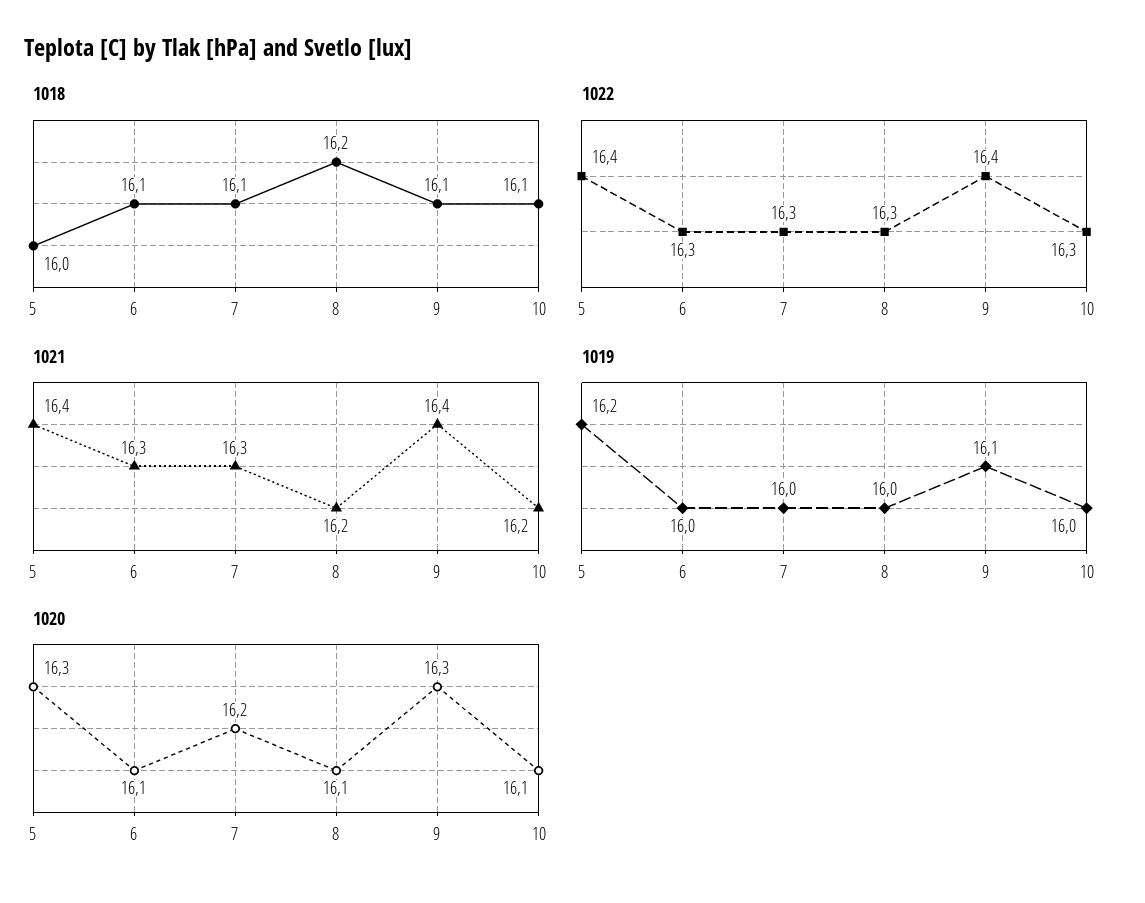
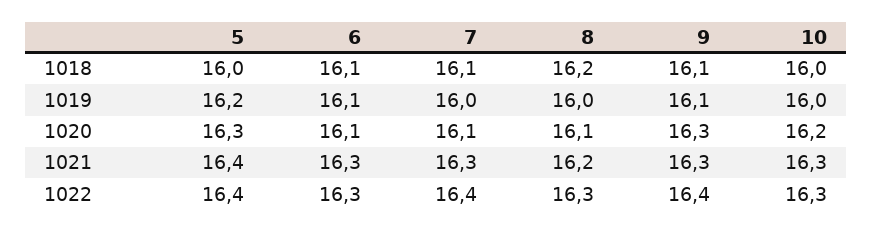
  {
    "1018": {
      "5": 16,
      "6": 16.1,
      "7": 16.1,
      "8": 16.2,
      "9": 16.1,
-     "10": 16.1
+     "10": 16
    },
    "1022": {
      "5": 16.4,
      "6": 16.3,
-     "7": 16.3,
+     "7": 16.4,
      "8": 16.3,
      "9": 16.4,
      "10": 16.3
    },
    "1021": {
      "5": 16.4,
      "6": 16.3,
      "7": 16.3,
      "8": 16.2,
-     "9": 16.4,
+     "9": 16.3,
-     "10": 16.2
+     "10": 16.3
    },
    "1019": {
      "5": 16.2,
-     "6": 16,
+     "6": 16.1,
      "7": 16,
      "8": 16,
      "9": 16.1,
      "10": 16
    },
    "1020": {
      "5": 16.3,
      "6": 16.1,
-     "7": 16.2,
+     "7": 16.1,
      "8": 16.1,
      "9": 16.3,
-     "10": 16.1
+     "10": 16.2
    }
  }

